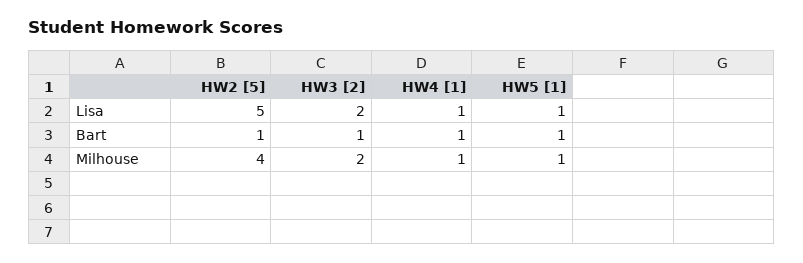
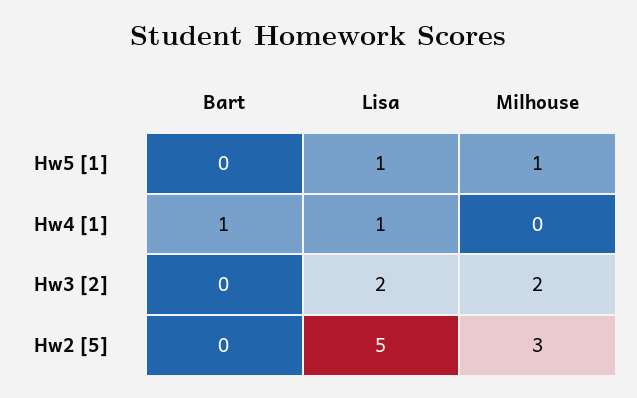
  {
    "HW2 [5]": {
      "Lisa": 5,
-     "Bart": 1,
+     "Bart": 0,
-     "Milhouse": 4
+     "Milhouse": 3
    },
    "HW3 [2]": {
      "Lisa": 2,
-     "Bart": 1,
+     "Bart": 0,
      "Milhouse": 2
    },
    "HW4 [1]": {
      "Lisa": 1,
      "Bart": 1,
-     "Milhouse": 1
+     "Milhouse": 0
    },
    "HW5 [1]": {
      "Lisa": 1,
-     "Bart": 1,
+     "Bart": 0,
      "Milhouse": 1
    }
  }

